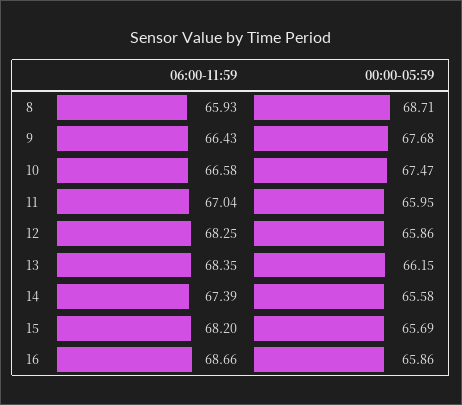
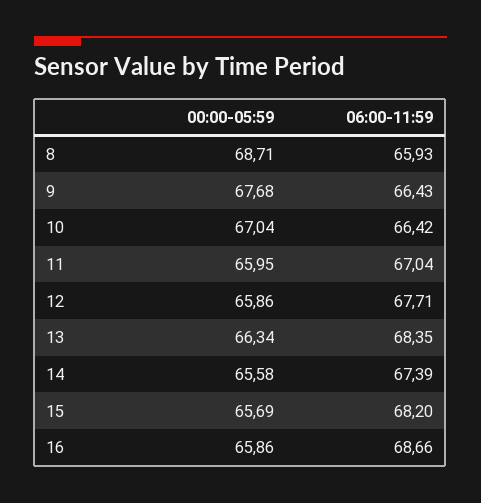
  {
    "06:00-11:59": {
      "8": 65.93,
      "9": 66.43,
-     "10": 66.58,
+     "10": 66.42,
      "11": 67.04,
-     "12": 68.25,
+     "12": 67.71,
      "13": 68.35,
      "14": 67.39,
      "15": 68.2,
      "16": 68.66
    },
    "00:00-05:59": {
      "8": 68.71,
      "9": 67.68,
-     "10": 67.47,
+     "10": 67.04,
      "11": 65.95,
      "12": 65.86,
-     "13": 66.15,
+     "13": 66.34,
      "14": 65.58,
      "15": 65.69,
      "16": 65.86
    }
  }

